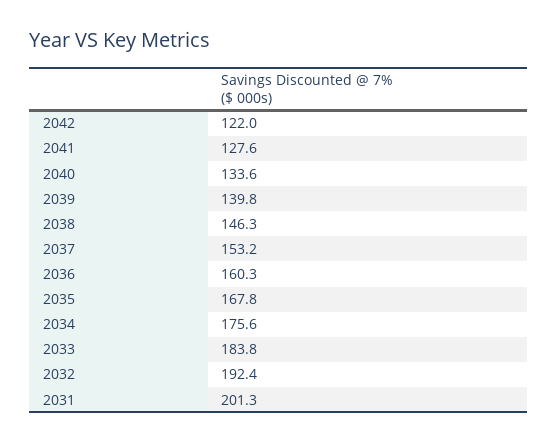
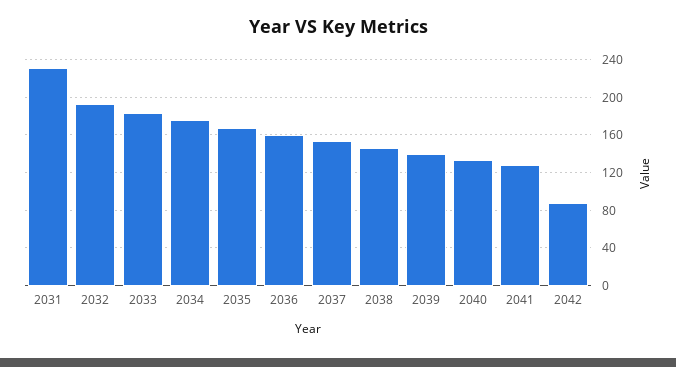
  {
-   "2042": 122,
+   "2042": 90,
    "2041": 127.6,
    "2040": 133.6,
    "2039": 139.8,
    "2038": 146.3,
    "2037": 153.2,
    "2036": 160.3,
    "2035": 167.8,
    "2034": 175.6,
    "2033": 183.8,
    "2032": 192.4,
-   "2031": 201.3
+   "2031": 230
  }

